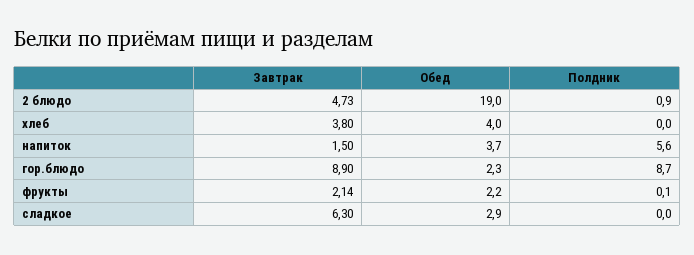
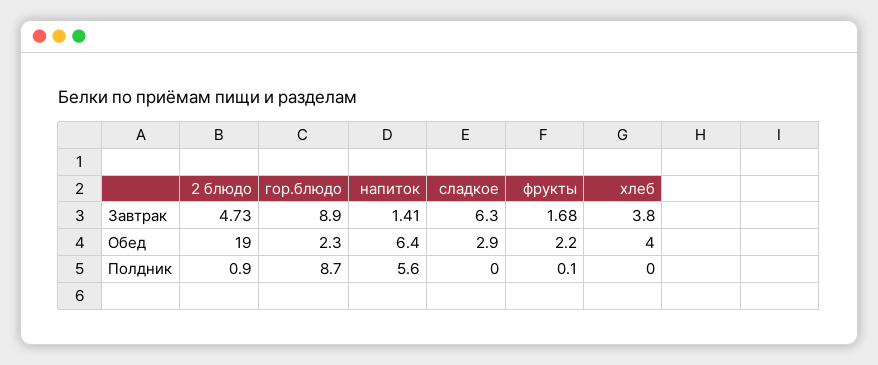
  {
    "Завтрак": {
      "2 блюдо": 4.73,
      "хлеб": 3.8,
-     "напиток": 1.5,
+     "напиток": 1.41,
      "гор.блюдо": 8.9,
-     "фрукты": 2.14,
+     "фрукты": 1.68,
      "сладкое": 6.3
    },
    "Обед": {
      "2 блюдо": 19,
      "хлеб": 4,
-     "напиток": 3.7,
+     "напиток": 6.4,
      "гор.блюдо": 2.3,
      "фрукты": 2.2,
      "сладкое": 2.9
    },
    "Полдник": {
      "2 блюдо": 0.9,
      "хлеб": 0,
      "напиток": 5.6,
      "гор.блюдо": 8.7,
      "фрукты": 0.1,
      "сладкое": 0
    }
  }

